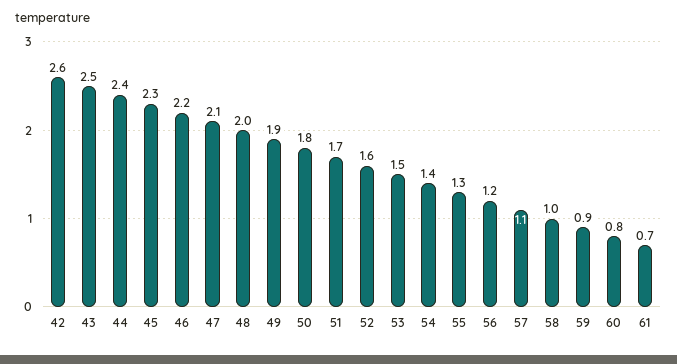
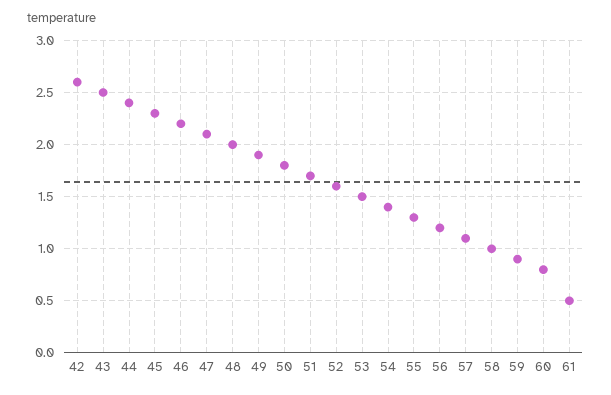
  {
    "42": 2.6,
    "43": 2.5,
    "44": 2.4,
    "45": 2.3,
    "46": 2.2,
    "47": 2.1,
    "48": 2,
    "49": 1.9,
    "50": 1.8,
    "51": 1.7,
    "52": 1.6,
    "53": 1.5,
    "54": 1.4,
    "55": 1.3,
    "56": 1.2,
    "57": 1.1,
    "58": 1,
    "59": 0.9,
    "60": 0.8,
-   "61": 0.7
+   "61": 0.5
  }

